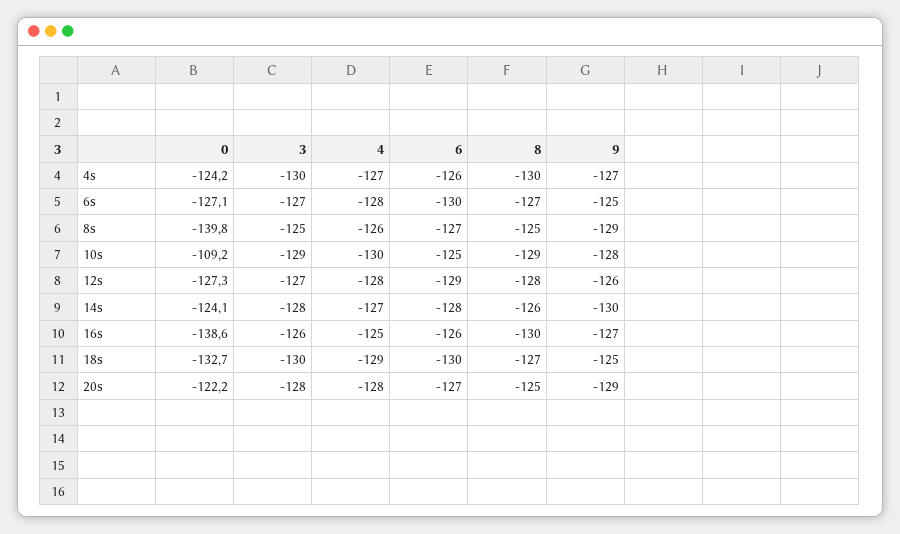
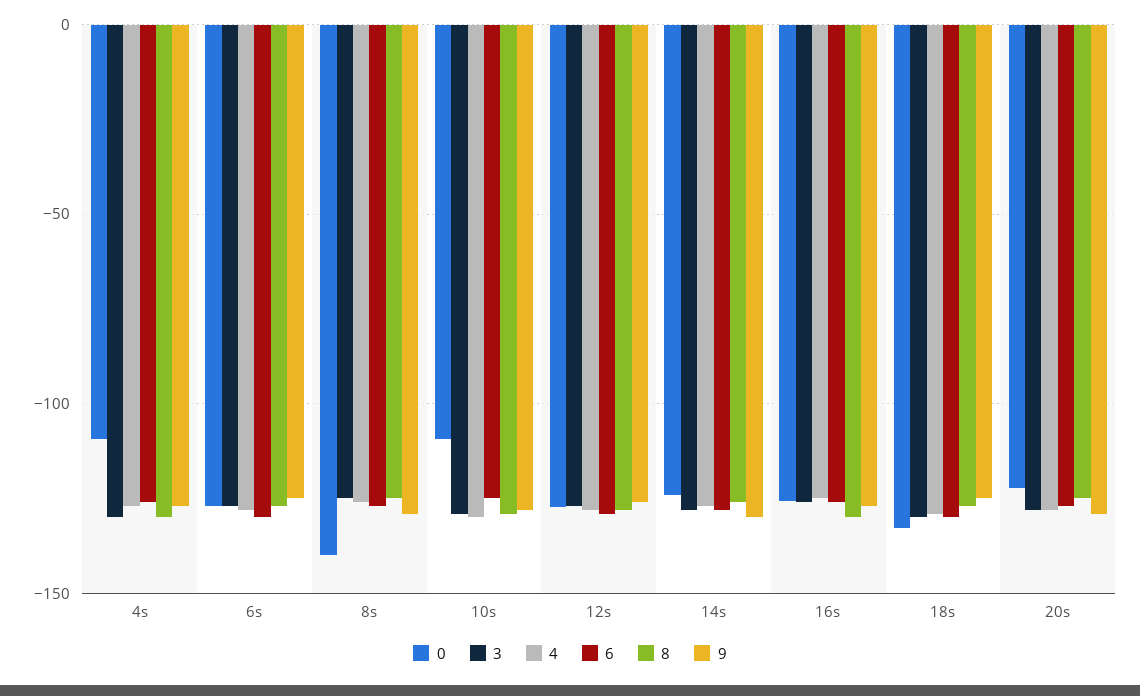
  {
    "0": {
-     "4s": -124.2,
+     "4s": -110,
      "6s": -127.1,
      "8s": -139.8,
      "10s": -109.2,
      "12s": -127.3,
      "14s": -124.1,
-     "16s": -138.6,
+     "16s": -125,
      "18s": -132.7,
      "20s": -122.2
    },
    "3": {
      "4s": -130,
      "6s": -127,
      "8s": -125,
      "10s": -129,
      "12s": -127,
      "14s": -128,
      "16s": -126,
      "18s": -130,
      "20s": -128
    },
    "4": {
      "4s": -127,
      "6s": -128,
      "8s": -126,
      "10s": -130,
      "12s": -128,
      "14s": -127,
      "16s": -125,
      "18s": -129,
      "20s": -128
    },
    "6": {
      "4s": -126,
      "6s": -130,
      "8s": -127,
      "10s": -125,
      "12s": -129,
      "14s": -128,
      "16s": -126,
      "18s": -130,
      "20s": -127
    },
    "8": {
      "4s": -130,
      "6s": -127,
      "8s": -125,
      "10s": -129,
      "12s": -128,
      "14s": -126,
      "16s": -130,
      "18s": -127,
      "20s": -125
    },
    "9": {
      "4s": -127,
      "6s": -125,
      "8s": -129,
      "10s": -128,
      "12s": -126,
      "14s": -130,
      "16s": -127,
      "18s": -125,
      "20s": -129
    }
  }

